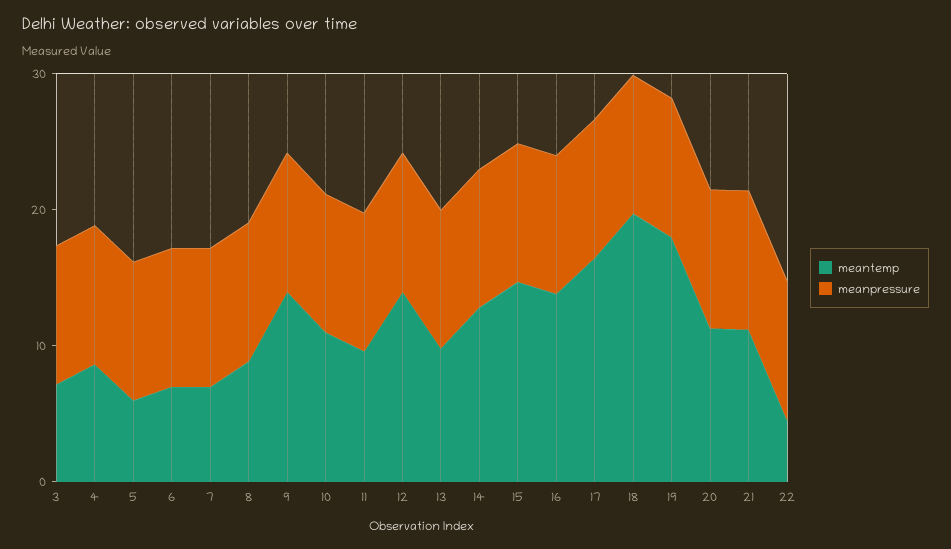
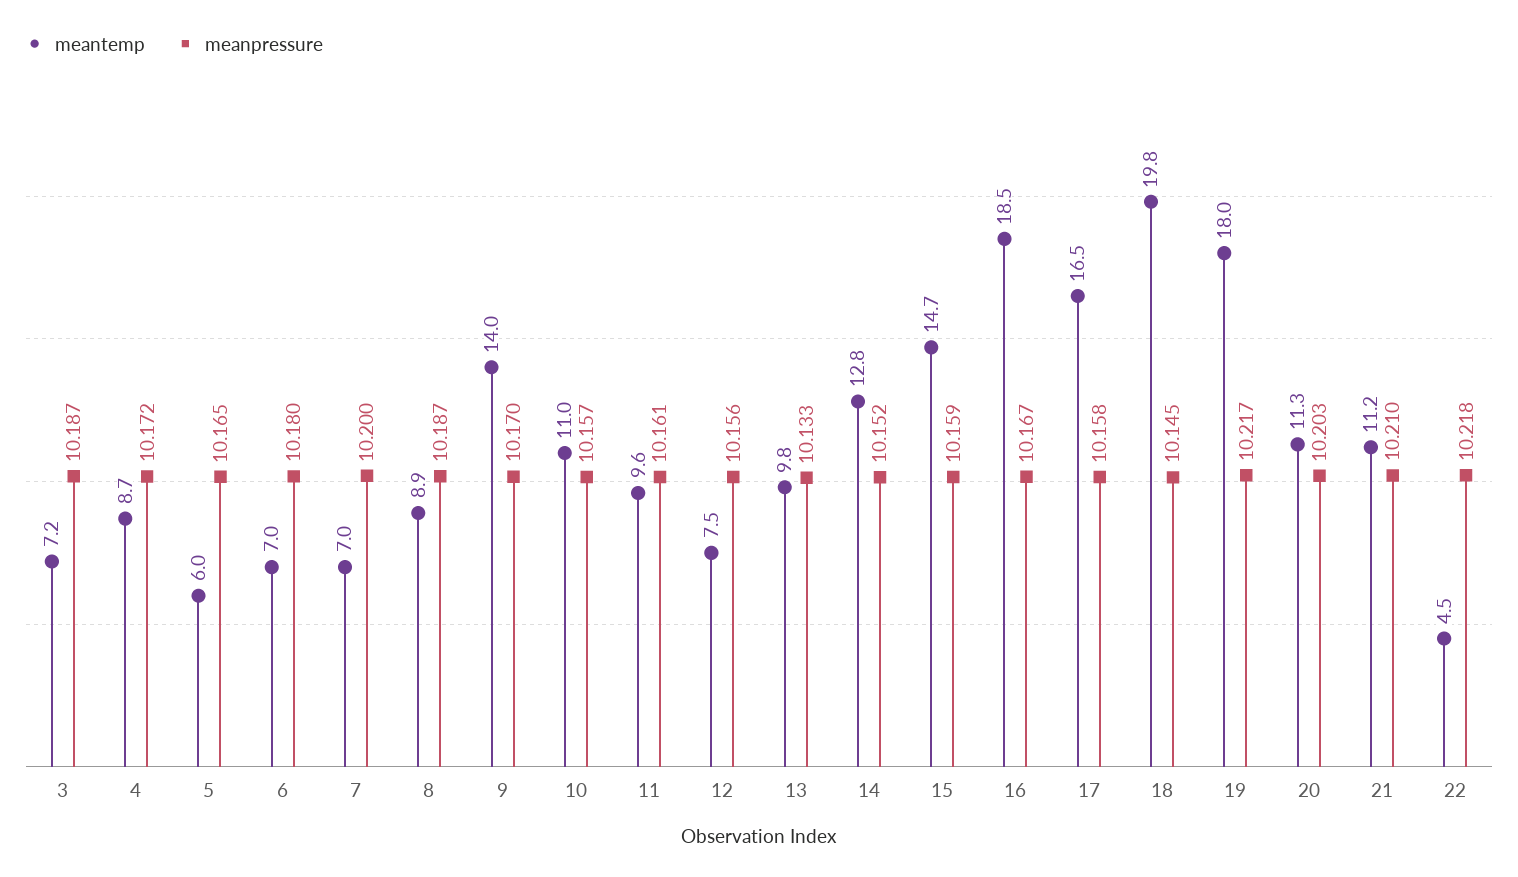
  {
    "meantemp": {
      "3": 7.2,
      "4": 8.7,
      "5": 6,
      "6": 7,
      "7": 7,
      "8": 8.9,
      "9": 14,
      "10": 11,
      "11": 9.6,
-     "12": 14,
+     "12": 7.5,
      "13": 9.8,
      "14": 12.8,
      "15": 14.7,
-     "16": 14,
+     "16": 18.5,
      "17": 16.5,
      "18": 19.8,
      "19": 18,
      "20": 11.3,
      "21": 11.2,
      "22": 4.5
    },
    "meanpressure": {
      "3": 10.187,
      "4": 10.172,
      "5": 10.165,
      "6": 10.18,
      "7": 10.2,
      "8": 10.187,
      "9": 10.17,
      "10": 10.157,
      "11": 10.161,
      "12": 10.156,
      "13": 10.133,
      "14": 10.152,
      "15": 10.159,
      "16": 10.167,
      "17": 10.158,
      "18": 10.145,
      "19": 10.217,
      "20": 10.203,
      "21": 10.21,
      "22": 10.218
    }
  }

